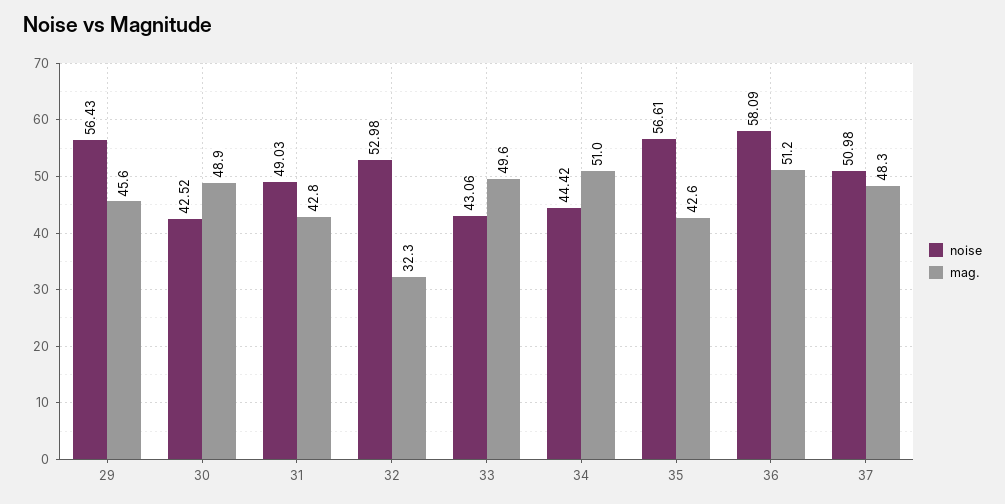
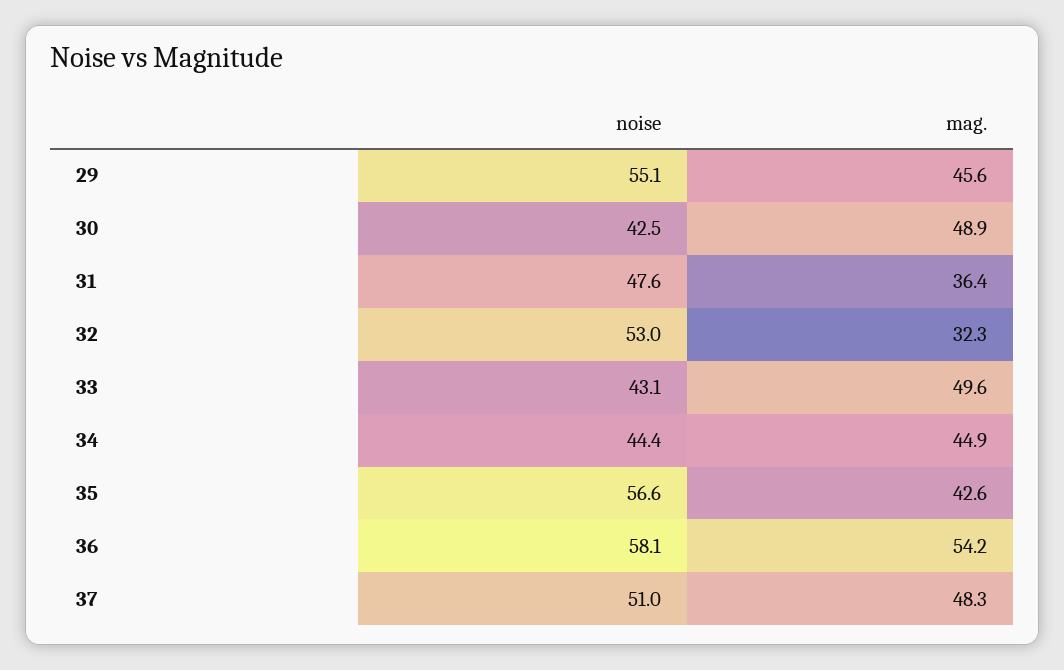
  {
    "noise": {
-     "29": 56.43,
+     "29": 55.1,
      "30": 42.52,
-     "31": 49.03,
+     "31": 47.6,
      "32": 52.98,
      "33": 43.06,
      "34": 44.42,
      "35": 56.61,
      "36": 58.09,
      "37": 50.98
    },
    "mag.": {
      "29": 45.6,
      "30": 48.9,
-     "31": 42.8,
+     "31": 36.4,
      "32": 32.3,
      "33": 49.6,
-     "34": 51,
+     "34": 44.9,
      "35": 42.6,
-     "36": 51.2,
+     "36": 54.2,
      "37": 48.3
    }
  }

